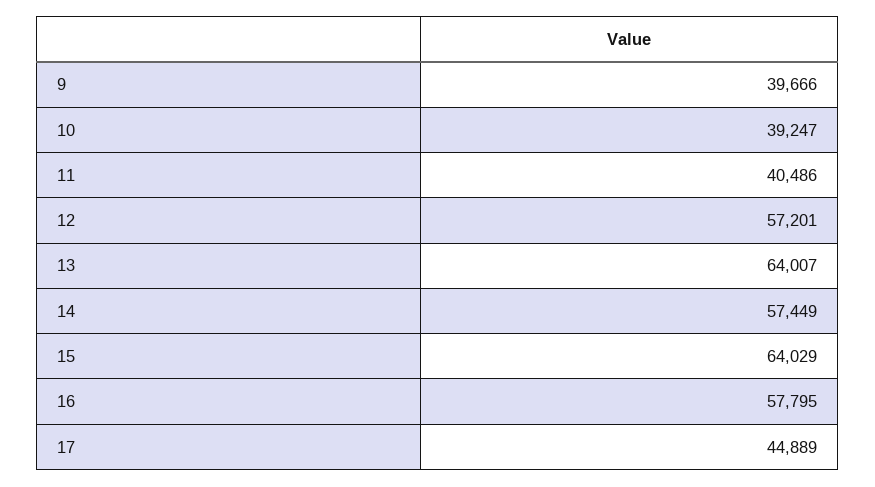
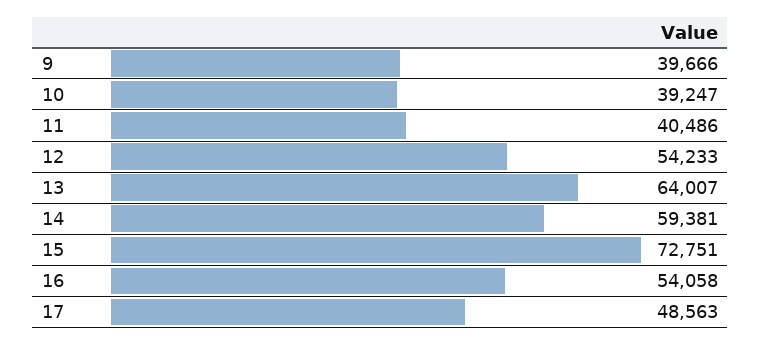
  {
    "9": 39666,
    "10": 39247,
    "11": 40486,
-   "12": 57201,
+   "12": 54233,
    "13": 64007,
-   "14": 57449,
+   "14": 59381,
-   "15": 64029,
+   "15": 72751,
-   "16": 57795,
+   "16": 54058,
-   "17": 44889
+   "17": 48563
  }

